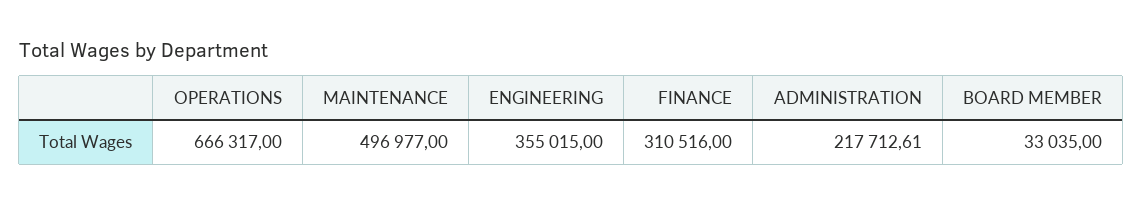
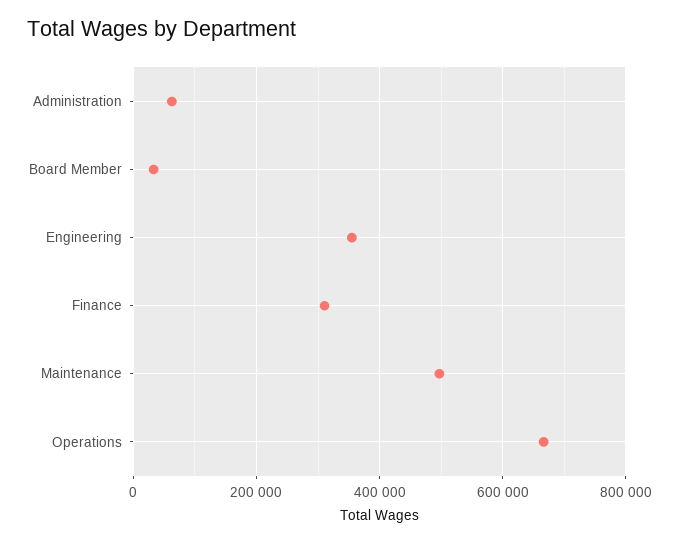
  {
    "OPERATIONS": 666317,
    "MAINTENANCE": 496977,
    "ENGINEERING": 355015,
    "FINANCE": 310516,
-   "ADMINISTRATION": 217712.61,
+   "ADMINISTRATION": 60000,
    "BOARD MEMBER": 33035
  }

